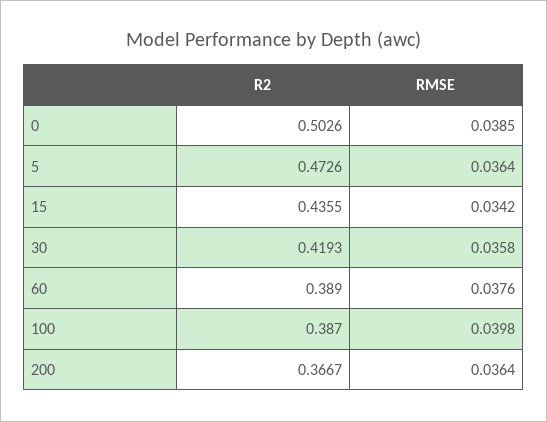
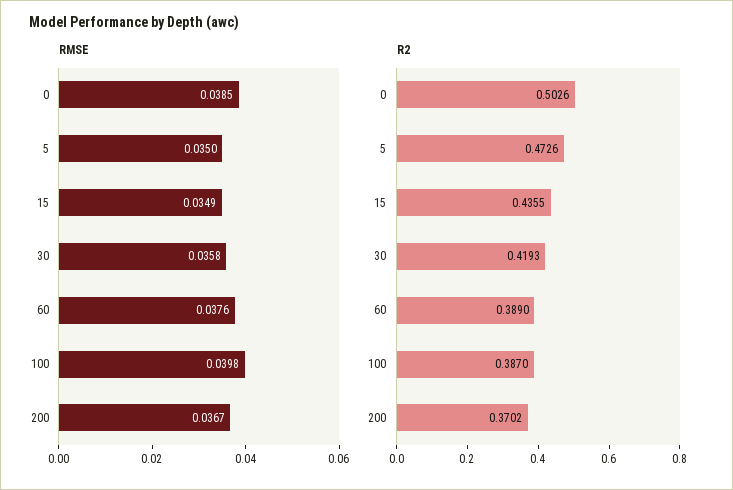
  {
    "R2": {
      "0": 0.5026,
      "5": 0.4726,
      "15": 0.4355,
      "30": 0.4193,
      "60": 0.389,
      "100": 0.387,
-     "200": 0.3667
+     "200": 0.3702
    },
    "RMSE": {
      "0": 0.0385,
-     "5": 0.0364,
+     "5": 0.035,
-     "15": 0.0342,
+     "15": 0.0349,
      "30": 0.0358,
      "60": 0.0376,
      "100": 0.0398,
-     "200": 0.0364
+     "200": 0.0367
    }
  }

